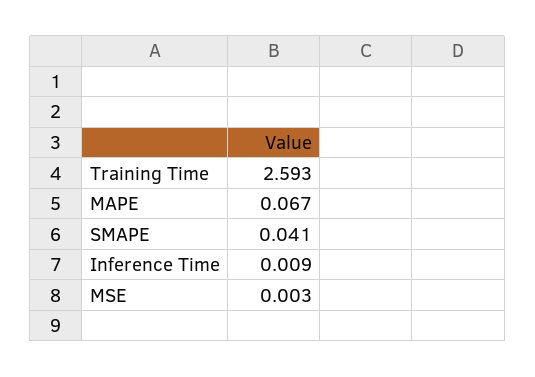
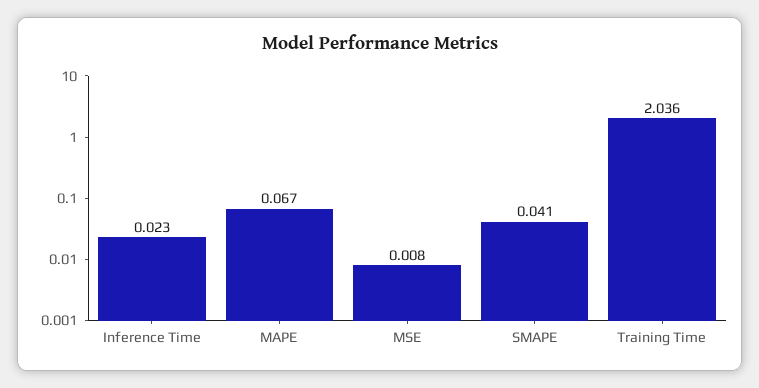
  {
-   "Training Time": 2.593,
+   "Training Time": 2.036,
    "MAPE": 0.067,
    "SMAPE": 0.041,
-   "Inference Time": 0.009,
+   "Inference Time": 0.023,
-   "MSE": 0.003
+   "MSE": 0.008
  }

